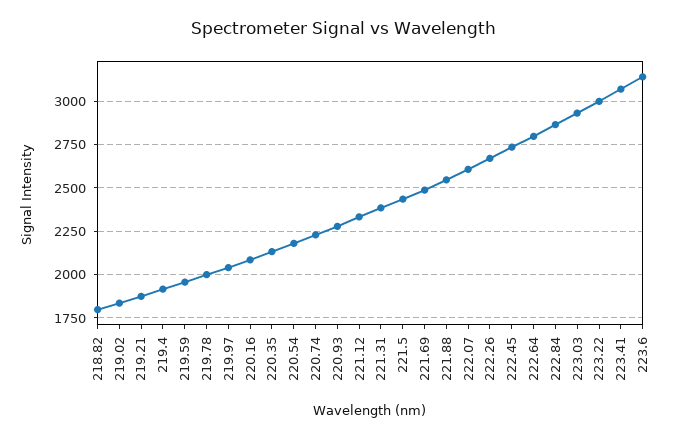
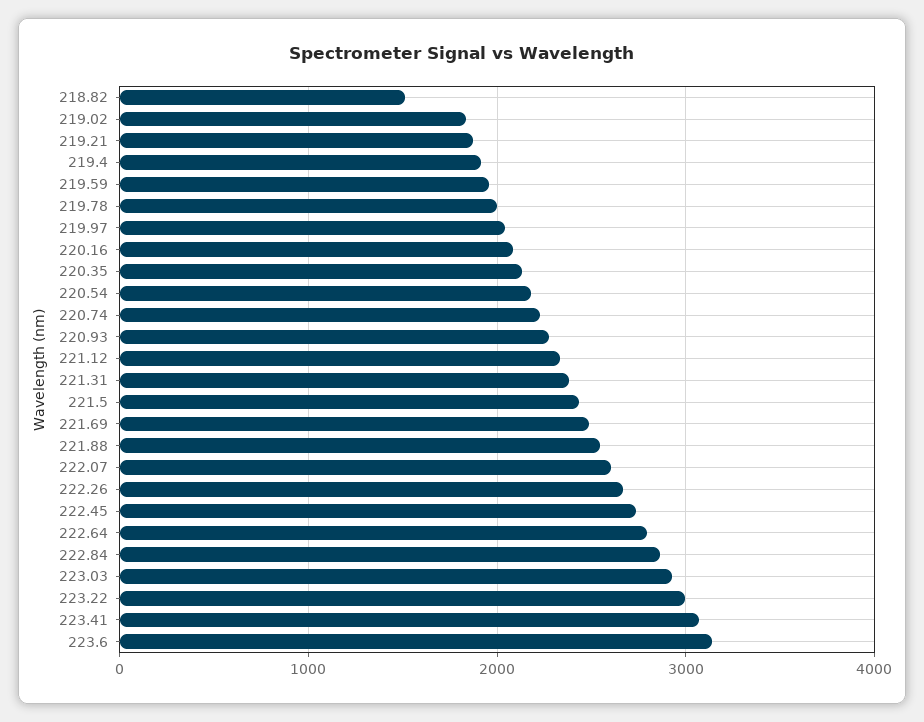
  {
-   "218.82": 1800,
+   "218.82": 1500,
    "219.02": 1850,
    "219.21": 1850,
    "219.4": 1900,
    "219.59": 1950,
    "219.78": 2000,
    "219.97": 2050,
    "220.16": 2100,
    "220.35": 2150,
    "220.54": 2200,
    "220.74": 2250,
    "220.93": 2300,
    "221.12": 2350,
    "221.31": 2400,
    "221.5": 2450,
    "221.69": 2500,
    "221.88": 2550,
    "222.07": 2600,
    "222.26": 2650,
    "222.45": 2750,
    "222.64": 2800,
    "222.84": 2850,
    "223.03": 2950,
    "223.22": 3000,
    "223.41": 3050,
    "223.6": 3150
  }

